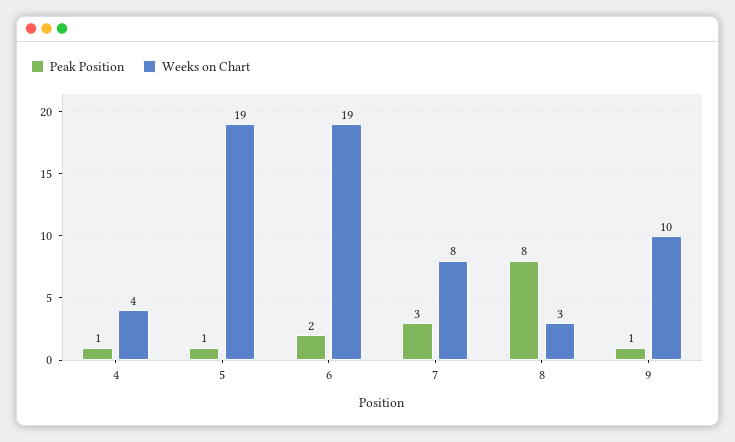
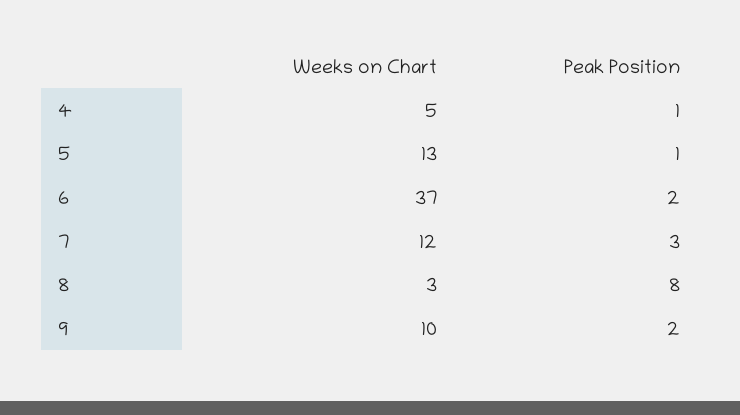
  {
    "Peak Position": {
      "4": 1,
      "5": 1,
      "6": 2,
      "7": 3,
      "8": 8,
-     "9": 1
+     "9": 2
    },
    "Weeks on Chart": {
-     "4": 4,
+     "4": 5,
-     "5": 19,
+     "5": 13,
-     "6": 19,
+     "6": 37,
-     "7": 8,
+     "7": 12,
      "8": 3,
      "9": 10
    }
  }

